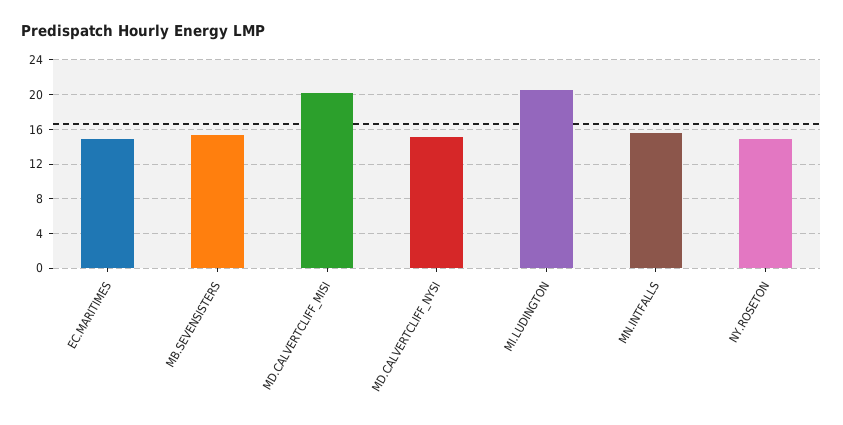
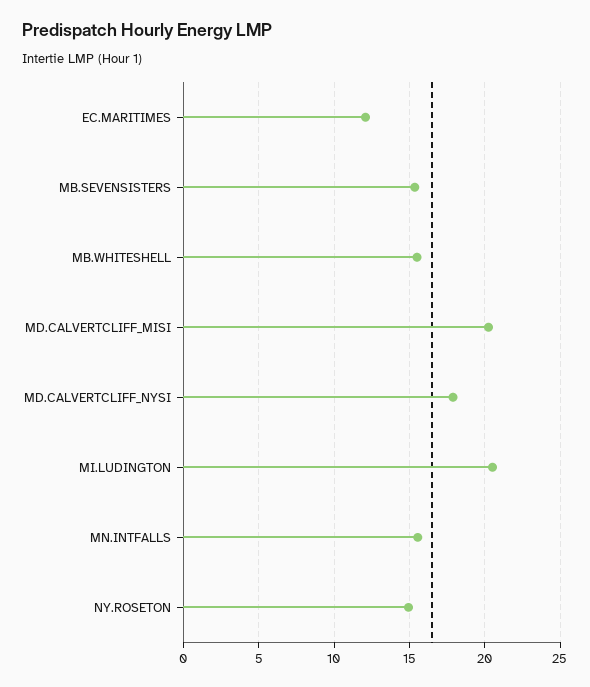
  {
-   "EC.MARITIMES": 15,
+   "EC.MARITIMES": 12,
    "MB.SEVENSISTERS": 15.5,
    "MD.CALVERTCLIFF_MISI": 20,
-   "MD.CALVERTCLIFF_NYSI": 15,
+   "MD.CALVERTCLIFF_NYSI": 18,
    "MI.LUDINGTON": 20.5,
    "MN.INTFALLS": 15.5,
-   "NY.ROSETON": 15
+   "NY.ROSETON": 15,
+   "MB.WHITESHELL": 15.5
  }

